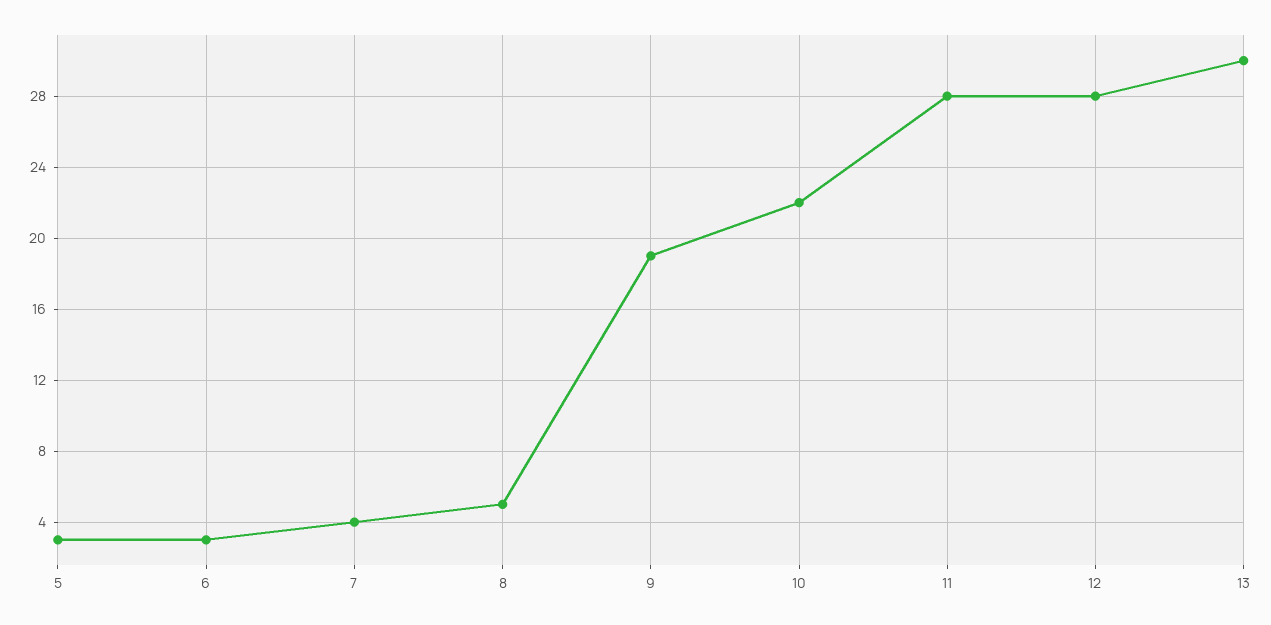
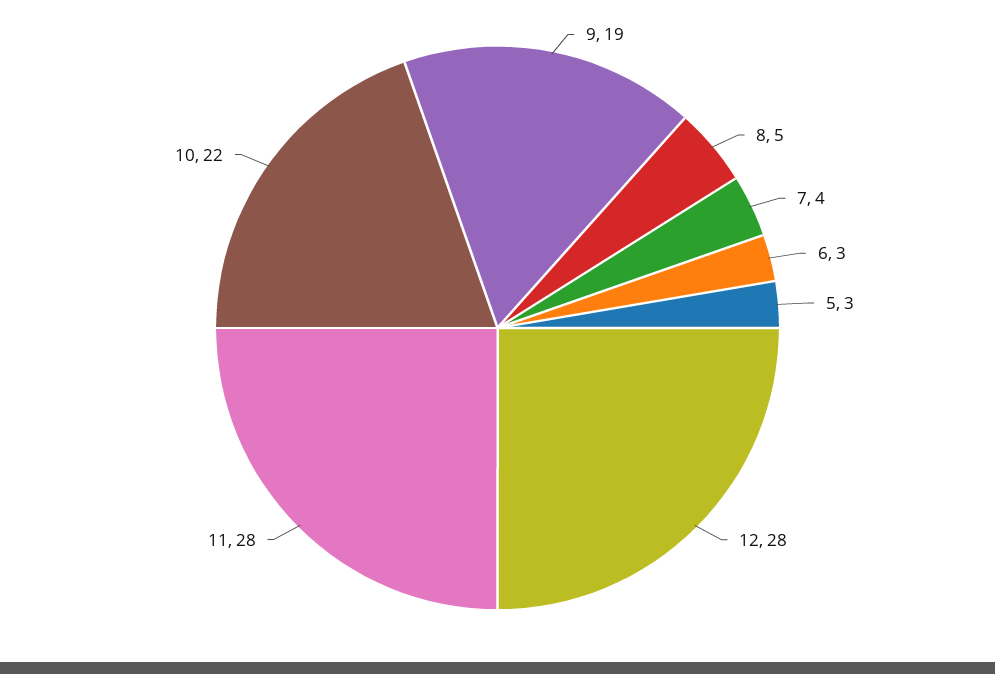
  {
    "5": 3,
    "6": 3,
    "7": 4,
    "8": 5,
    "9": 19,
    "10": 22,
    "11": 28,
-   "12": 28,
+   "12": 28
-   "13": 30
  }

